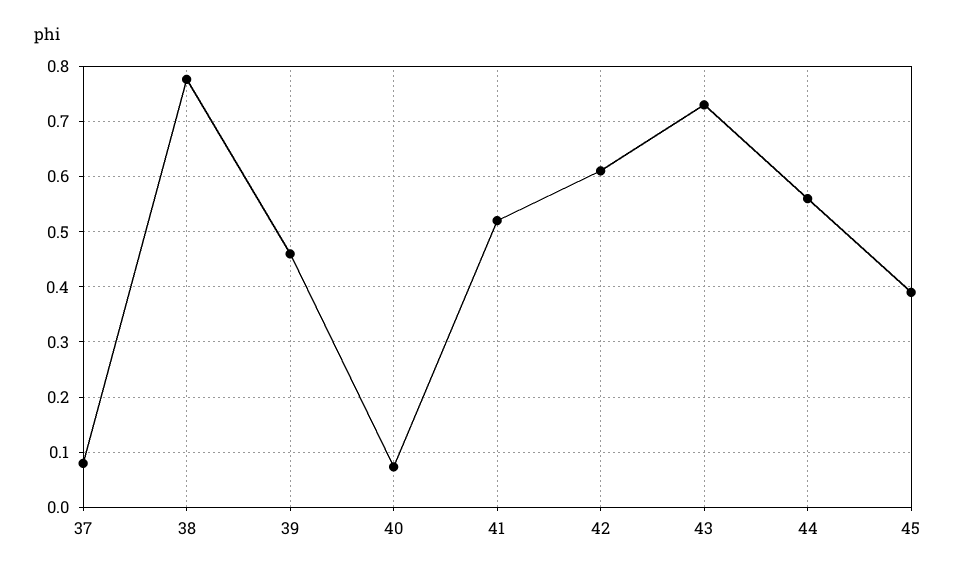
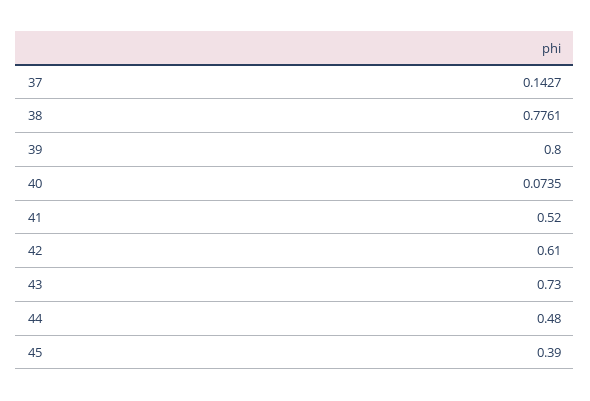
  {
-   "37": 0.08,
+   "37": 0.1427,
    "38": 0.7761,
-   "39": 0.46,
+   "39": 0.8,
    "40": 0.0735,
    "41": 0.52,
    "42": 0.61,
    "43": 0.73,
-   "44": 0.56,
+   "44": 0.48,
    "45": 0.39
  }

